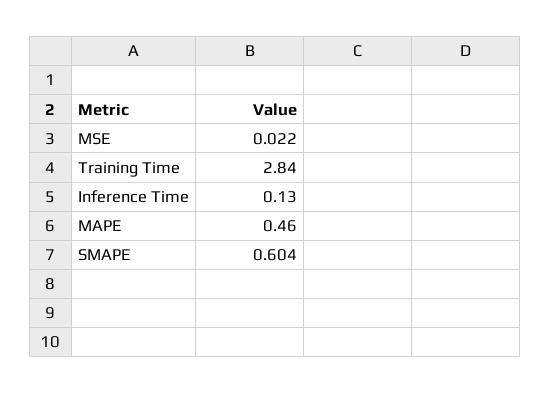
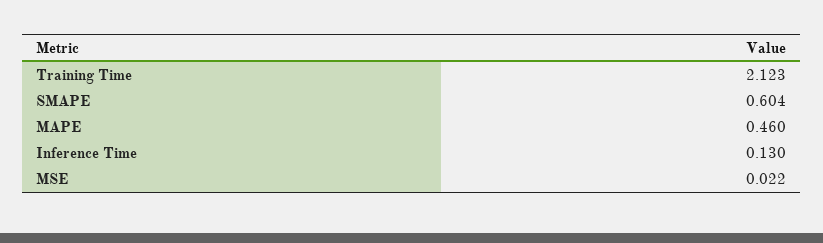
  {
    "MSE": 0.022,
-   "Training Time": 2.84,
+   "Training Time": 2.123,
    "Inference Time": 0.13,
    "MAPE": 0.46,
    "SMAPE": 0.604
  }

